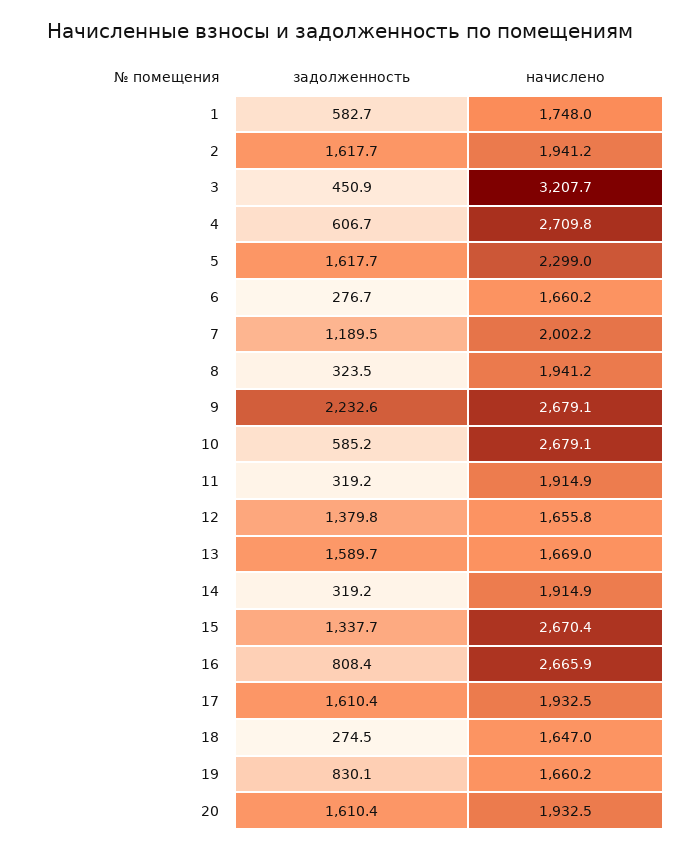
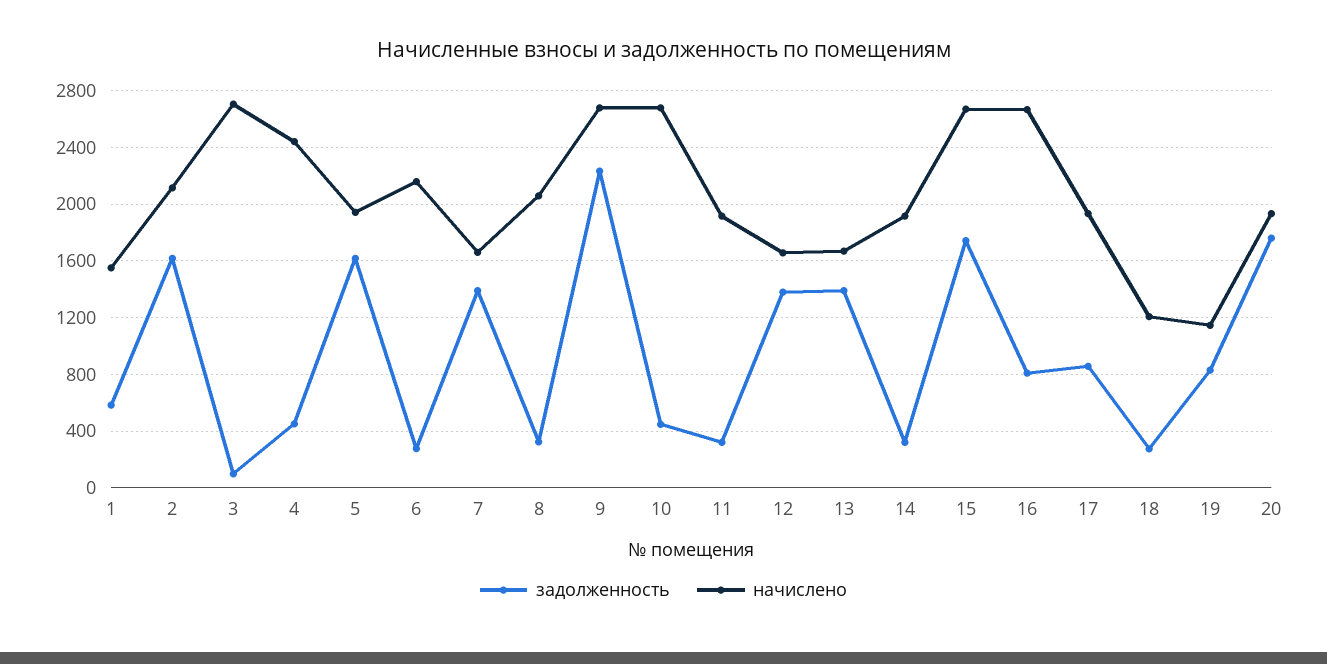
  {
    "задолженность": {
      "1": 582.7,
      "2": 1617.7,
-     "3": 450.9,
+     "3": 100,
-     "4": 606.7,
+     "4": 450,
      "5": 1617.7,
      "6": 276.7,
-     "7": 1189.5,
+     "7": 1400,
      "8": 323.5,
      "9": 2232.6,
-     "10": 585.2,
+     "10": 450,
      "11": 319.2,
      "12": 1379.8,
-     "13": 1589.7,
+     "13": 1400,
      "14": 319.2,
-     "15": 1337.7,
+     "15": 1750,
      "16": 808.4,
-     "17": 1610.4,
+     "17": 850,
      "18": 274.5,
      "19": 830.1,
-     "20": 1610.4
+     "20": 1750
    },
    "начислено": {
-     "1": 1748,
+     "1": 1550,
-     "2": 1941.2,
+     "2": 2100,
-     "3": 3207.7,
+     "3": 2700,
-     "4": 2709.8,
+     "4": 2450,
-     "5": 2299,
+     "5": 1950,
-     "6": 1660.2,
+     "6": 2150,
-     "7": 2002.2,
+     "7": 1650,
-     "8": 1941.2,
+     "8": 2050,
      "9": 2679.1,
      "10": 2679.1,
      "11": 1914.9,
      "12": 1655.8,
      "13": 1669,
      "14": 1914.9,
      "15": 2670.4,
      "16": 2665.9,
      "17": 1932.5,
-     "18": 1647,
+     "18": 1200,
-     "19": 1660.2,
+     "19": 1150,
      "20": 1932.5
    }
  }

